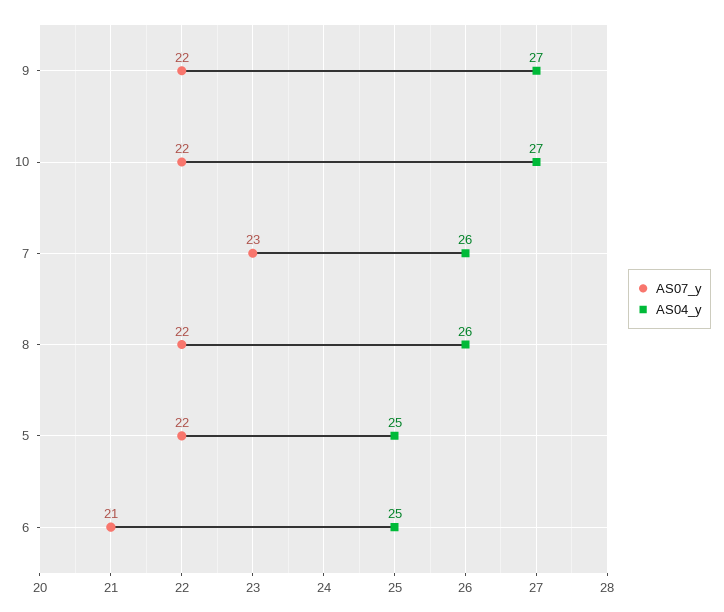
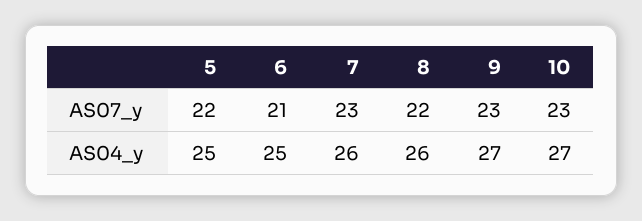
  {
    "AS07_y": {
-     "9": 22,
+     "9": 23,
-     "10": 22,
+     "10": 23,
      "7": 23,
      "8": 22,
      "5": 22,
      "6": 21
    },
    "AS04_y": {
      "9": 27,
      "10": 27,
      "7": 26,
      "8": 26,
      "5": 25,
      "6": 25
    }
  }

